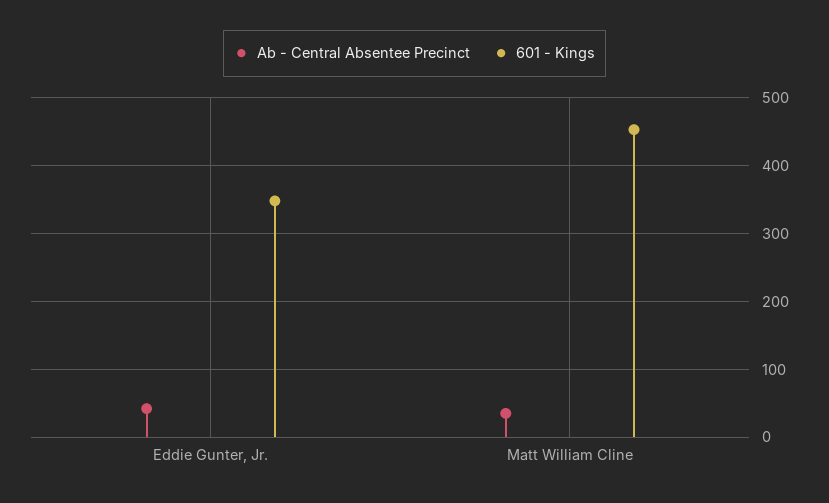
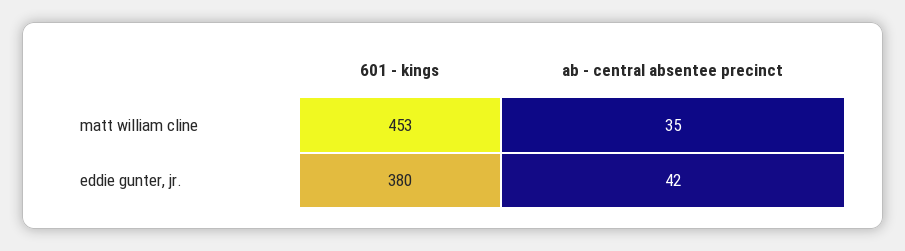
  {
    "Ab - Central Absentee Precinct": {
      "Eddie Gunter, Jr.": 42,
      "Matt William Cline": 35
    },
    "601 - Kings": {
-     "Eddie Gunter, Jr.": 350,
+     "Eddie Gunter, Jr.": 380,
      "Matt William Cline": 453
    }
  }

